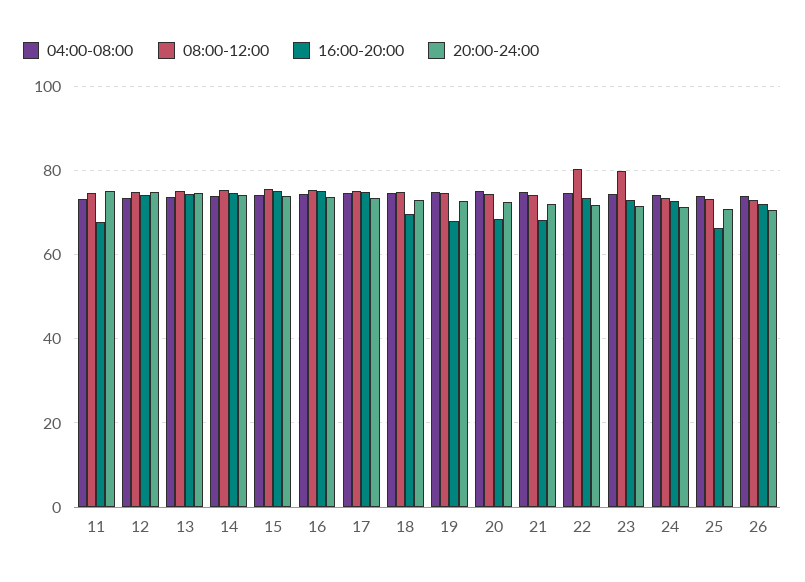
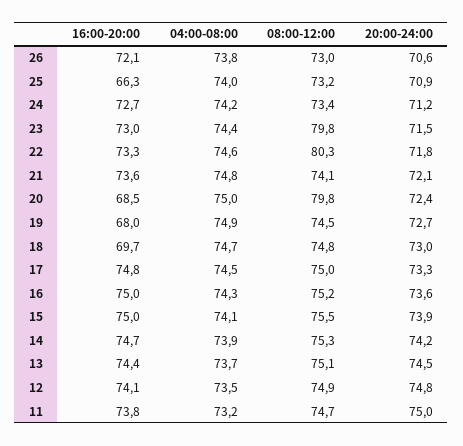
  {
    "04:00-08:00": {
      "11": 73.2,
      "12": 73.5,
      "13": 73.7,
      "14": 73.9,
      "15": 74.1,
      "16": 74.3,
      "17": 74.5,
      "18": 74.7,
      "19": 74.9,
      "20": 75,
      "21": 74.8,
      "22": 74.6,
      "23": 74.4,
      "24": 74.2,
      "25": 74,
      "26": 73.8
    },
    "08:00-12:00": {
      "11": 74.7,
      "12": 74.9,
      "13": 75.1,
      "14": 75.3,
      "15": 75.5,
      "16": 75.2,
      "17": 75,
      "18": 74.8,
      "19": 74.5,
-     "20": 74,
+     "20": 79.8,
      "21": 74.1,
      "22": 80.3,
      "23": 79.8,
      "24": 73.4,
      "25": 73.2,
      "26": 73
    },
    "16:00-20:00": {
-     "11": 68,
+     "11": 73.8,
      "12": 74.1,
      "13": 74.4,
      "14": 74.7,
      "15": 75,
      "16": 75,
      "17": 74.8,
      "18": 69.7,
      "19": 68,
      "20": 68.5,
-     "21": 68,
+     "21": 73.6,
      "22": 73.3,
      "23": 73,
      "24": 72.7,
      "25": 66.3,
      "26": 72.1
    },
    "20:00-24:00": {
      "11": 75,
      "12": 74.8,
      "13": 74.5,
      "14": 74.2,
      "15": 73.9,
      "16": 73.6,
      "17": 73.3,
      "18": 73,
      "19": 72.7,
      "20": 72.4,
      "21": 72.1,
      "22": 71.8,
      "23": 71.5,
      "24": 71.2,
      "25": 70.9,
      "26": 70.6
    }
  }

